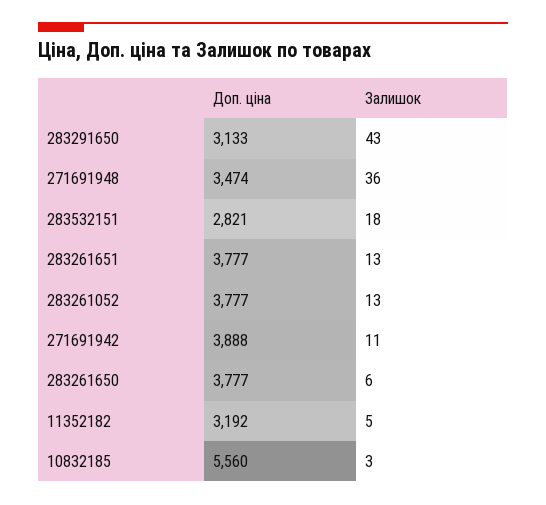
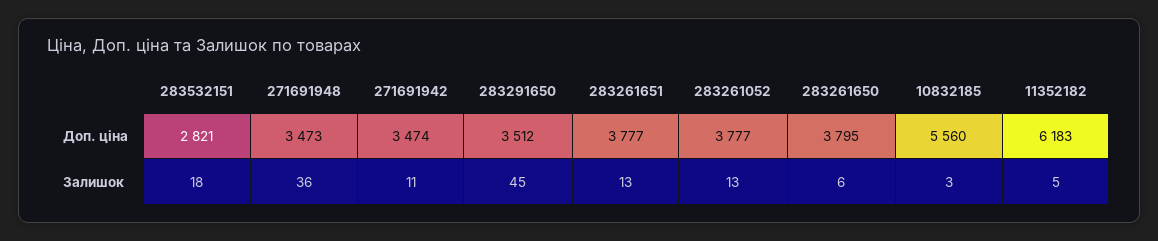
  {
    "Доп. ціна": {
-     "283291650": 3133,
+     "283291650": 3512,
-     "271691948": 3474,
+     "271691948": 3473,
      "283532151": 2821,
      "283261651": 3777,
      "283261052": 3777,
-     "271691942": 3888,
+     "271691942": 3474,
-     "283261650": 3777,
+     "283261650": 3795,
-     "11352182": 3192,
+     "11352182": 6183,
      "10832185": 5560
    },
    "Залишок": {
-     "283291650": 43,
+     "283291650": 45,
      "271691948": 36,
      "283532151": 18,
      "283261651": 13,
      "283261052": 13,
      "271691942": 11,
      "283261650": 6,
      "11352182": 5,
      "10832185": 3
    }
  }

